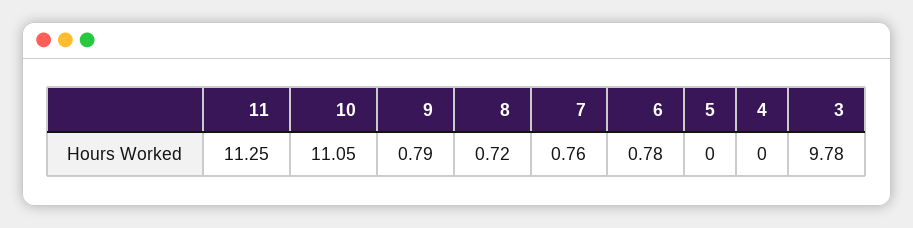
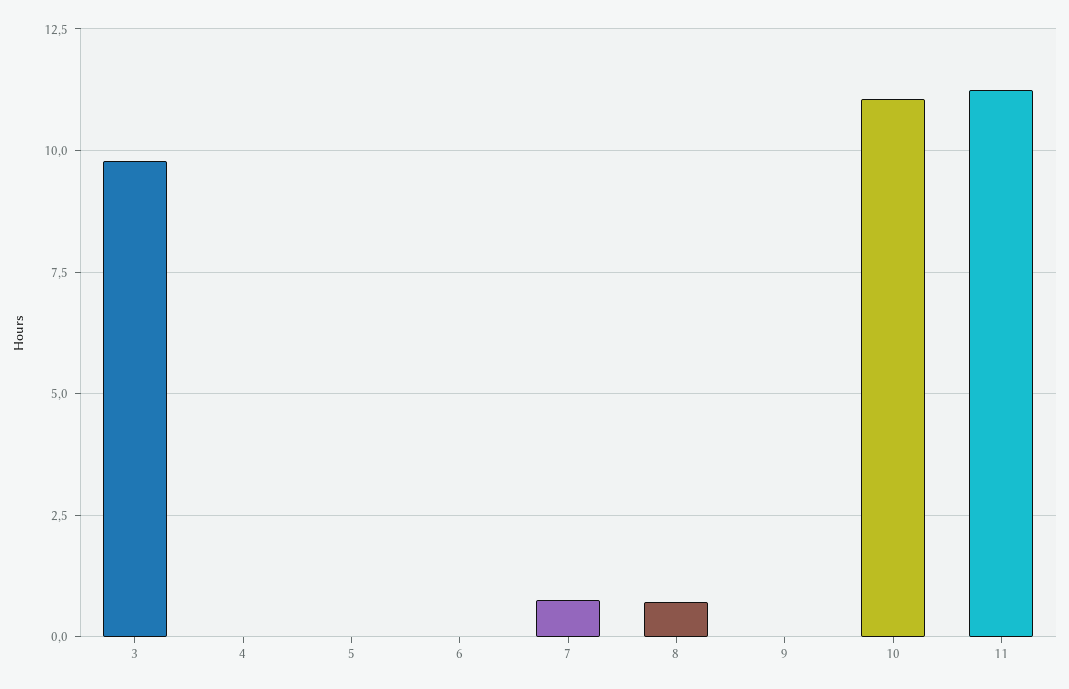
  {
    "11": 11.25,
    "10": 11.05,
-   "9": 0.79,
+   "9": 0,
    "8": 0.72,
    "7": 0.76,
-   "6": 0.78,
+   "6": 0,
    "5": 0,
    "4": 0,
    "3": 9.78
  }

